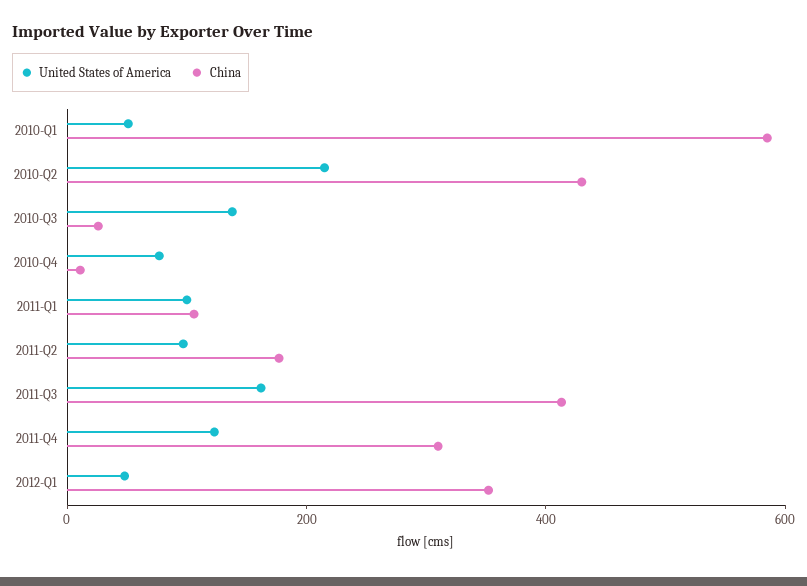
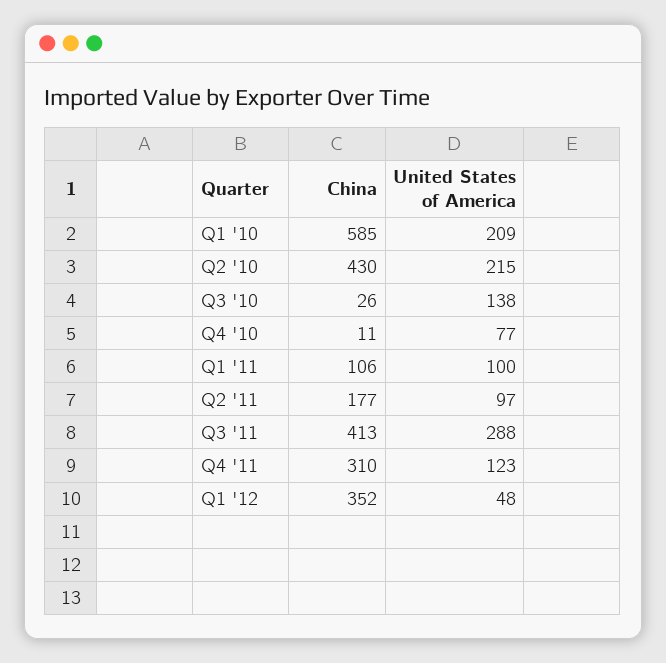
  {
    "United States of America": {
-     "2010-Q1": 50,
+     "2010-Q1": 209,
      "2010-Q2": 215,
      "2010-Q3": 138,
      "2010-Q4": 77,
      "2011-Q1": 100,
      "2011-Q2": 97,
-     "2011-Q3": 150,
+     "2011-Q3": 288,
      "2011-Q4": 123,
      "2012-Q1": 48
    },
    "China": {
      "2010-Q1": 585,
      "2010-Q2": 430,
      "2010-Q3": 26,
      "2010-Q4": 11,
      "2011-Q1": 106,
      "2011-Q2": 177,
      "2011-Q3": 413,
      "2011-Q4": 310,
      "2012-Q1": 352
    }
  }

